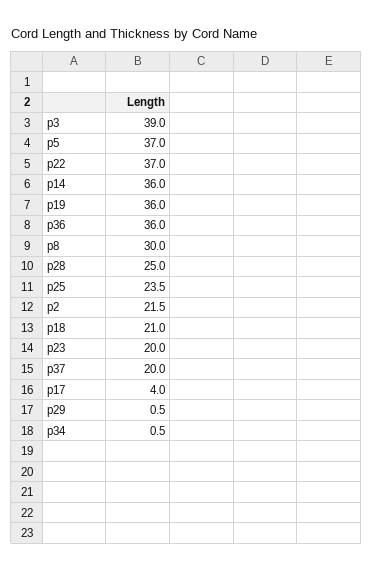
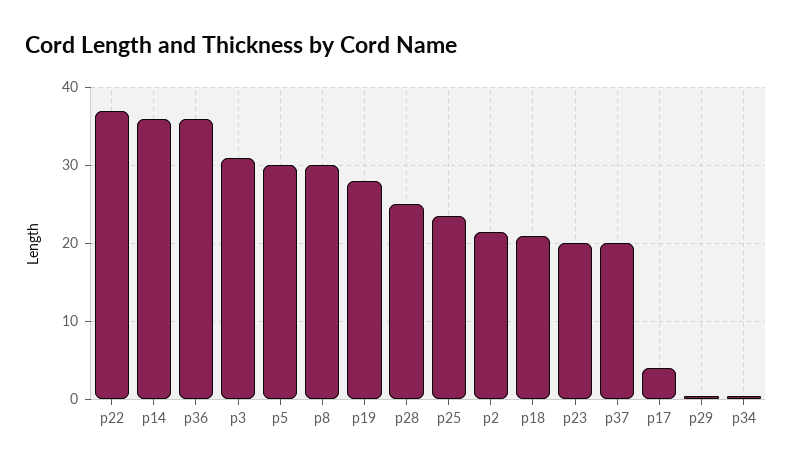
  {
-   "p3": 39,
+   "p3": 31,
-   "p5": 37,
+   "p5": 30,
    "p22": 37,
    "p14": 36,
-   "p19": 36,
+   "p19": 28,
    "p36": 36,
    "p8": 30,
    "p28": 25,
    "p25": 23.5,
    "p2": 21.5,
    "p18": 21,
    "p23": 20,
    "p37": 20,
    "p17": 4,
    "p29": 0.5,
    "p34": 0.5
  }

